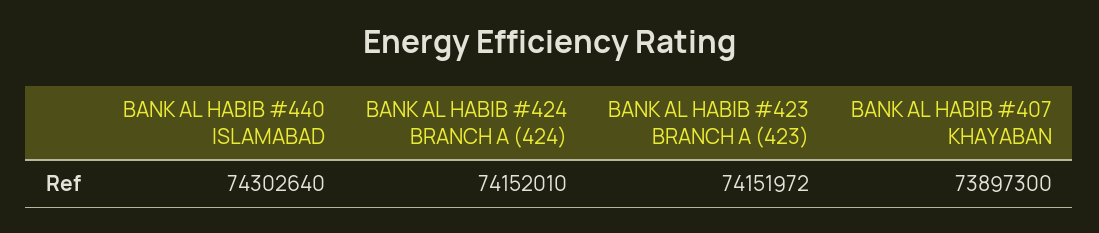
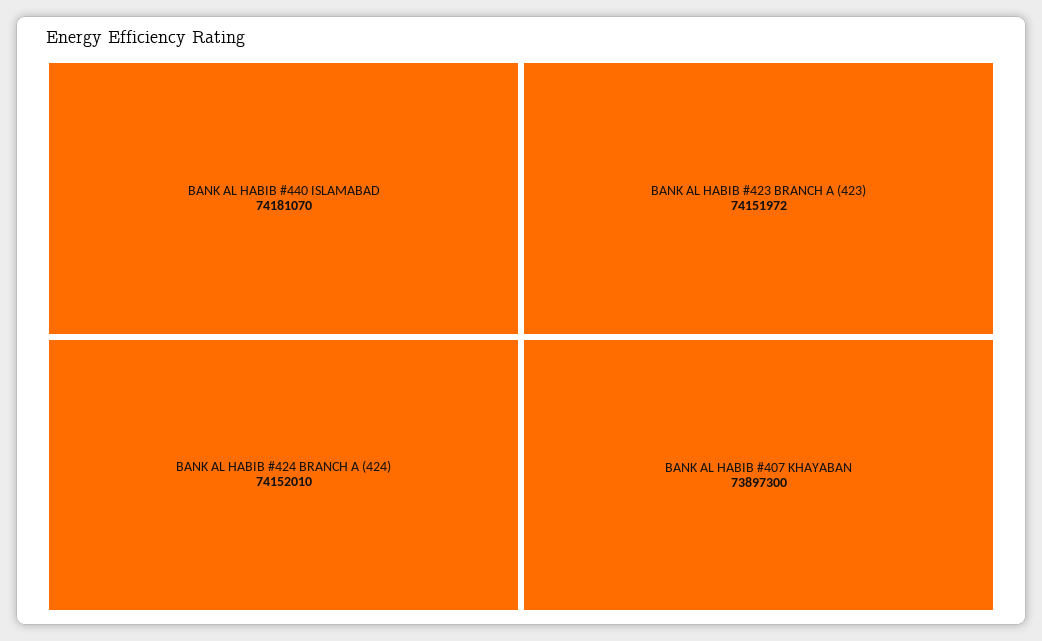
  {
-   "BANK AL HABIB #440 ISLAMABAD": 74302640,
+   "BANK AL HABIB #440 ISLAMABAD": 74181070,
    "BANK AL HABIB #424 BRANCH A (424)": 74152010,
    "BANK AL HABIB #423 BRANCH A (423)": 74151972,
    "BANK AL HABIB #407 KHAYABAN": 73897300
  }

